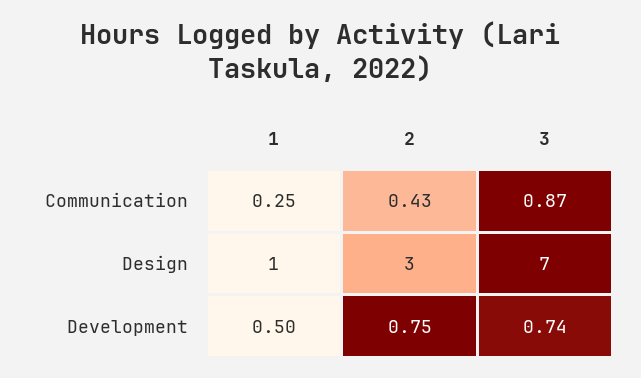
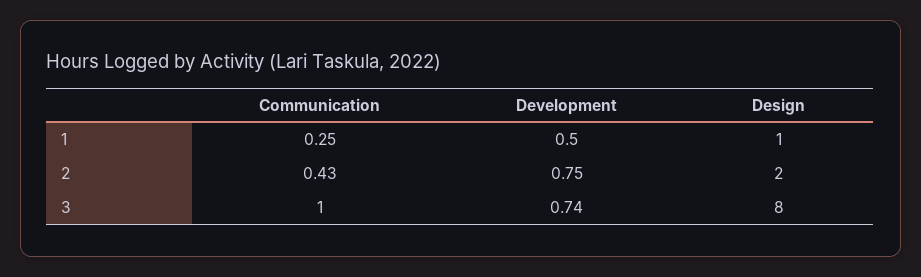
  {
    "1": {
      "Communication": 0.25,
      "Design": 1,
      "Development": 0.5
    },
    "2": {
      "Communication": 0.43,
-     "Design": 3,
+     "Design": 2,
      "Development": 0.75
    },
    "3": {
-     "Communication": 0.87,
+     "Communication": 1,
-     "Design": 7,
+     "Design": 8,
      "Development": 0.74
    }
  }

